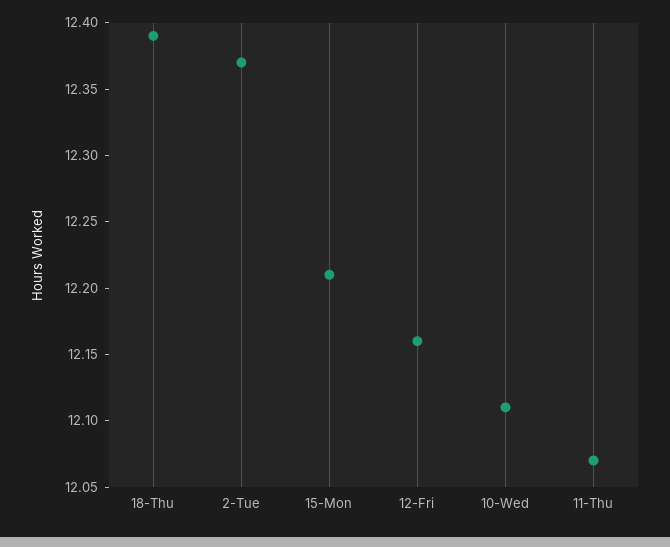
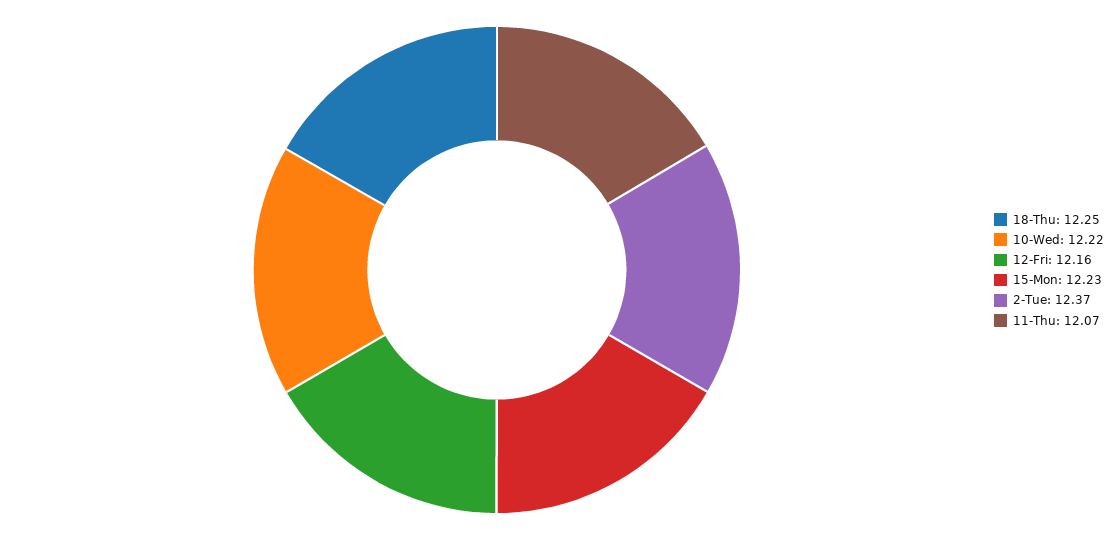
  {
-   "18-Thu": 12.39,
+   "18-Thu": 12.25,
    "2-Tue": 12.37,
-   "15-Mon": 12.21,
+   "15-Mon": 12.23,
    "12-Fri": 12.16,
-   "10-Wed": 12.11,
+   "10-Wed": 12.22,
    "11-Thu": 12.07
  }

